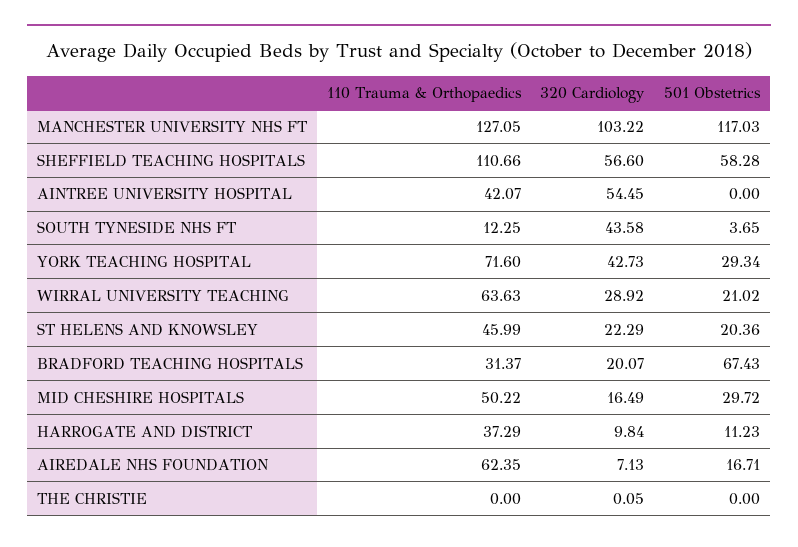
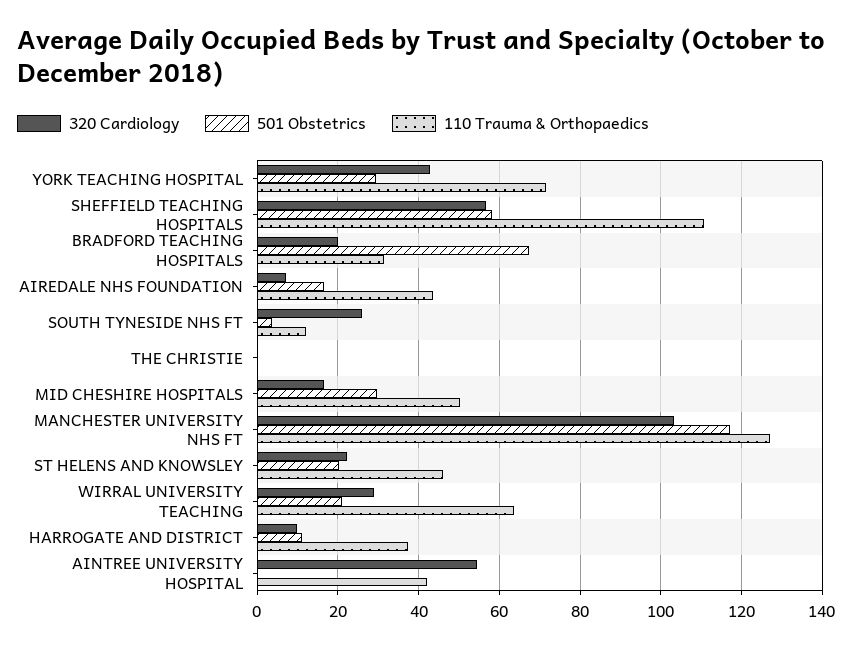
  {
    "110 Trauma & Orthopaedics": {
      "MANCHESTER UNIVERSITY NHS FT": 127.05,
      "SHEFFIELD TEACHING HOSPITALS": 110.66,
      "AINTREE UNIVERSITY HOSPITAL": 42.07,
      "SOUTH TYNESIDE NHS FT": 12.25,
      "YORK TEACHING HOSPITAL": 71.6,
      "WIRRAL UNIVERSITY TEACHING": 63.63,
      "ST HELENS AND KNOWSLEY": 45.99,
      "BRADFORD TEACHING HOSPITALS": 31.37,
      "MID CHESHIRE HOSPITALS": 50.22,
      "HARROGATE AND DISTRICT": 37.29,
-     "AIREDALE NHS FOUNDATION": 62.35,
+     "AIREDALE NHS FOUNDATION": 44,
      "THE CHRISTIE": 0
    },
    "320 Cardiology": {
      "MANCHESTER UNIVERSITY NHS FT": 103.22,
      "SHEFFIELD TEACHING HOSPITALS": 56.6,
      "AINTREE UNIVERSITY HOSPITAL": 54.45,
-     "SOUTH TYNESIDE NHS FT": 43.58,
+     "SOUTH TYNESIDE NHS FT": 26,
      "YORK TEACHING HOSPITAL": 42.73,
      "WIRRAL UNIVERSITY TEACHING": 28.92,
      "ST HELENS AND KNOWSLEY": 22.29,
      "BRADFORD TEACHING HOSPITALS": 20.07,
      "MID CHESHIRE HOSPITALS": 16.49,
      "HARROGATE AND DISTRICT": 9.84,
      "AIREDALE NHS FOUNDATION": 7.13,
      "THE CHRISTIE": 0.05
    },
    "501 Obstetrics": {
      "MANCHESTER UNIVERSITY NHS FT": 117.03,
      "SHEFFIELD TEACHING HOSPITALS": 58.28,
      "AINTREE UNIVERSITY HOSPITAL": 0,
      "SOUTH TYNESIDE NHS FT": 3.65,
      "YORK TEACHING HOSPITAL": 29.34,
      "WIRRAL UNIVERSITY TEACHING": 21.02,
      "ST HELENS AND KNOWSLEY": 20.36,
      "BRADFORD TEACHING HOSPITALS": 67.43,
      "MID CHESHIRE HOSPITALS": 29.72,
      "HARROGATE AND DISTRICT": 11.23,
      "AIREDALE NHS FOUNDATION": 16.71,
      "THE CHRISTIE": 0
    }
  }

